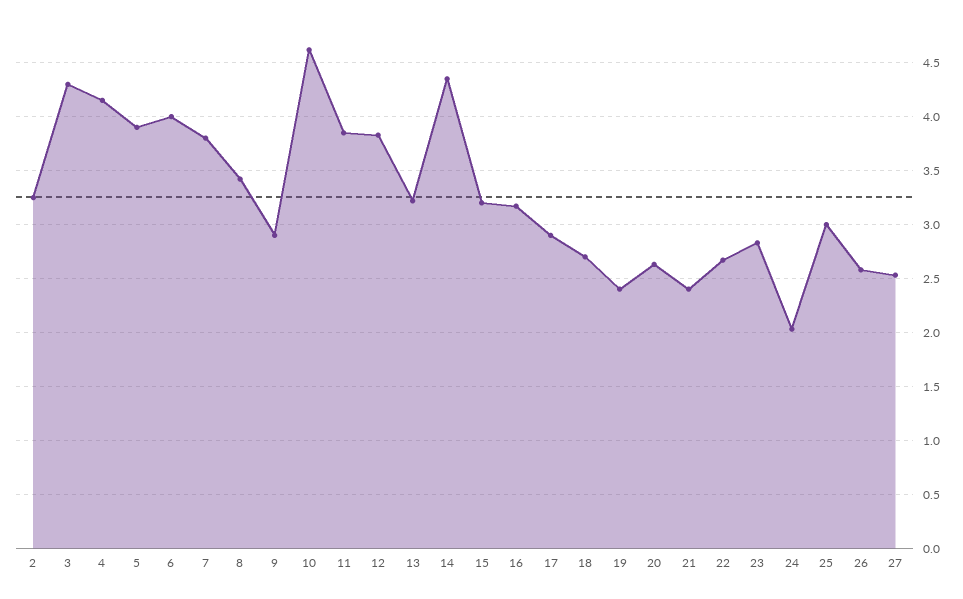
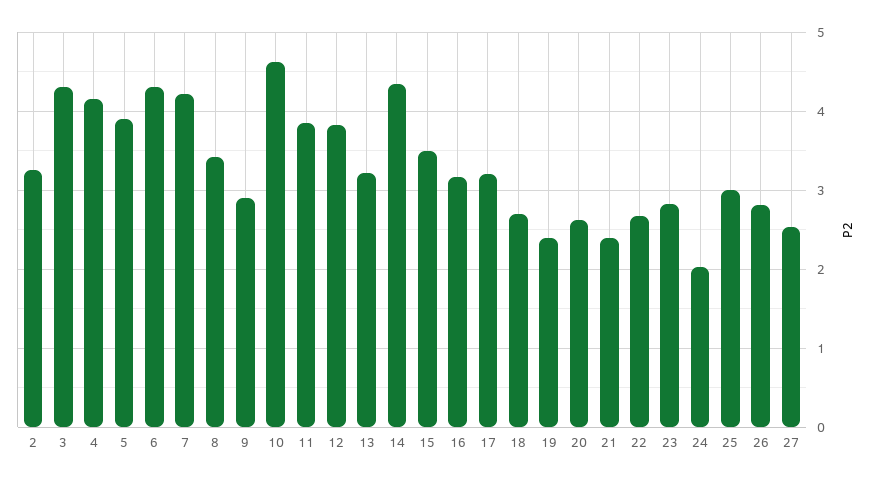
  {
    "2": 3.3,
    "3": 4.3,
    "4": 4.2,
    "5": 3.9,
-   "6": 4,
+   "6": 4.3,
-   "7": 3.8,
+   "7": 4.2,
    "8": 3.4,
    "9": 2.9,
    "10": 4.6,
    "11": 3.9,
    "12": 3.8,
    "13": 3.2,
    "14": 4.4,
-   "15": 3.2,
+   "15": 3.5,
    "16": 3.2,
-   "17": 2.9,
+   "17": 3.2,
    "18": 2.7,
    "19": 2.4,
    "20": 2.6,
    "21": 2.4,
    "22": 2.7,
    "23": 2.8,
    "24": 2,
    "25": 3,
-   "26": 2.6,
+   "26": 2.8,
    "27": 2.5
  }

